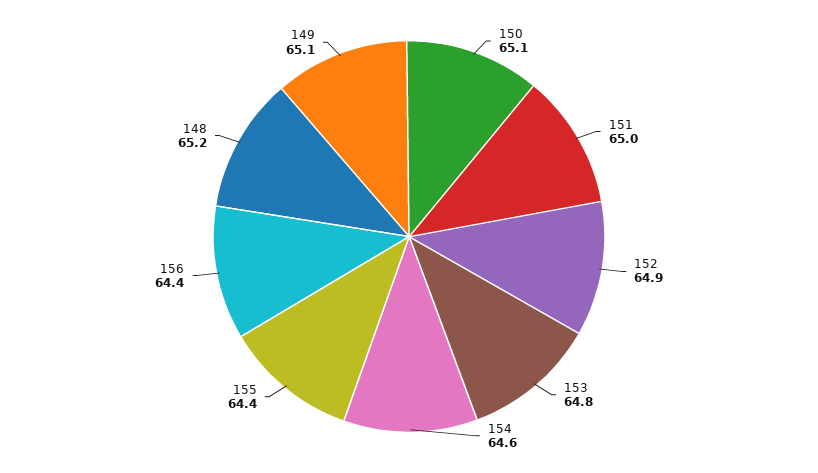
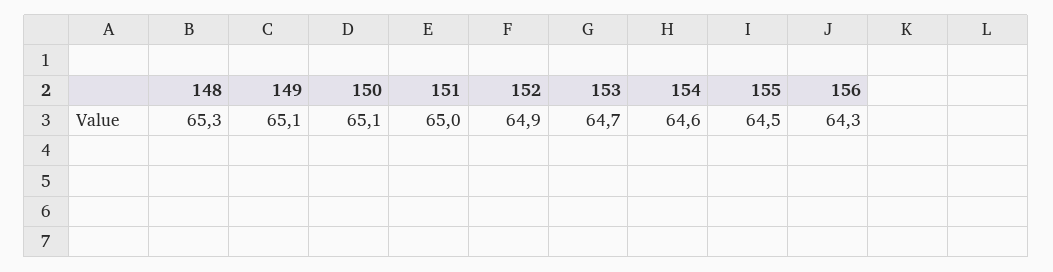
  {
    "150": 65.1,
    "151": 65,
    "152": 64.9,
-   "153": 64.8,
+   "153": 64.7,
    "154": 64.6,
-   "155": 64.4,
+   "155": 64.5,
-   "156": 64.4,
+   "156": 64.3,
-   "148": 65.2,
+   "148": 65.3,
    "149": 65.1
  }

